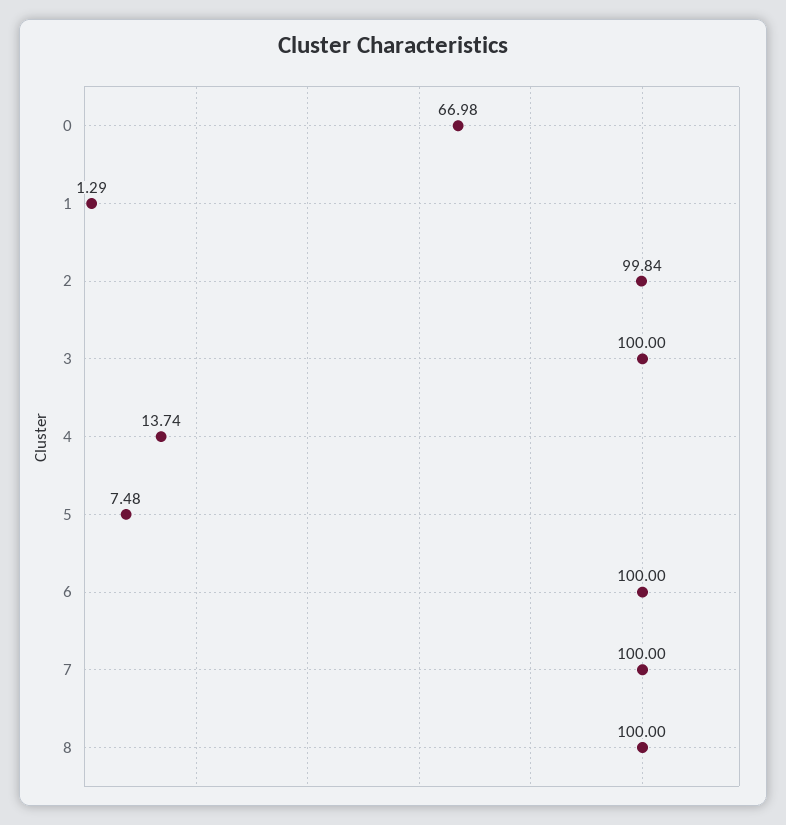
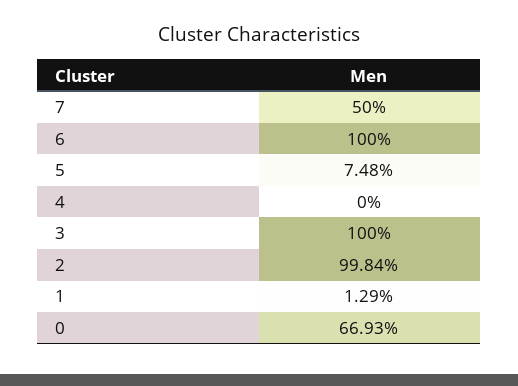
  {
-   "0": 66.98,
+   "0": 66.93,
    "1": 1.29,
    "2": 99.84,
    "3": 100,
-   "4": 13.74,
+   "4": 0,
    "5": 7.48,
    "6": 100,
-   "7": 100,
+   "7": 50
-   "8": 100
  }

